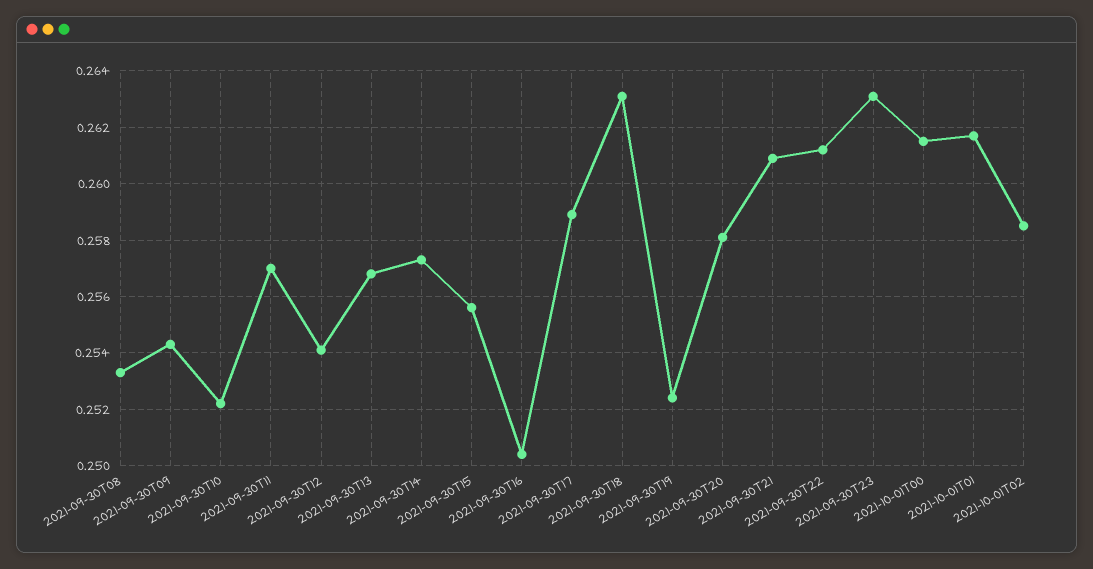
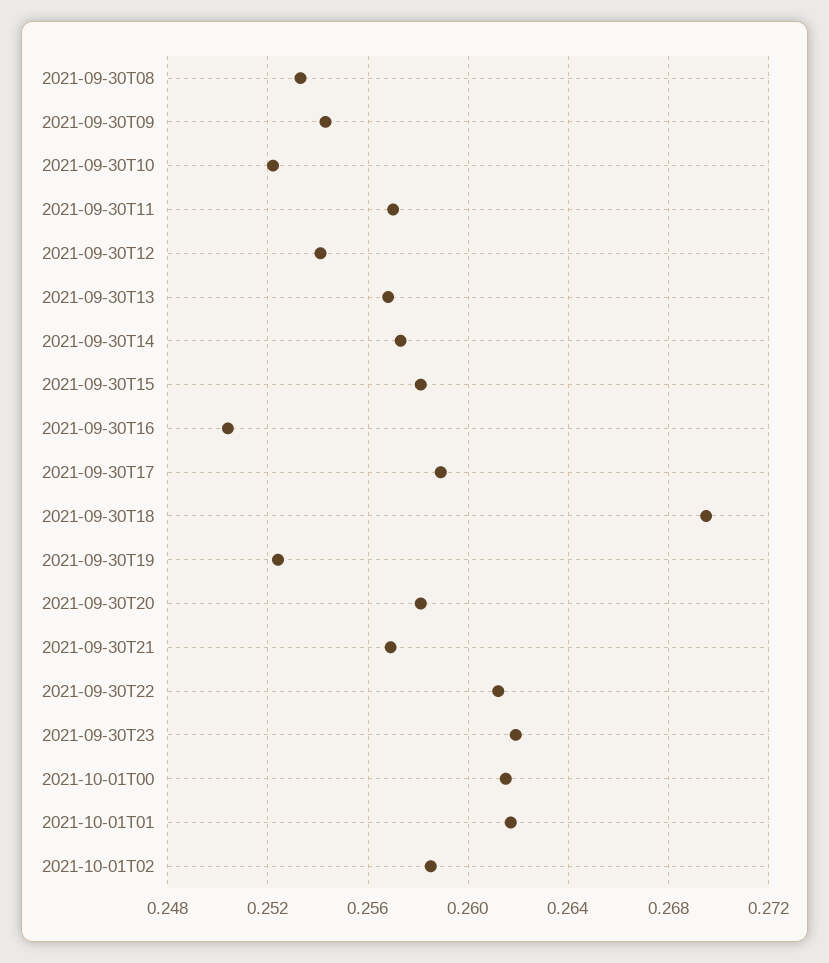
  {
    "2021-09-30T08": 0.2535,
    "2021-09-30T09": 0.2545,
    "2021-09-30T10": 0.252,
    "2021-09-30T11": 0.257,
    "2021-09-30T12": 0.254,
    "2021-09-30T13": 0.257,
    "2021-09-30T14": 0.2575,
-   "2021-09-30T15": 0.2555,
+   "2021-09-30T15": 0.258,
    "2021-09-30T16": 0.2505,
    "2021-09-30T17": 0.259,
-   "2021-09-30T18": 0.263,
+   "2021-09-30T18": 0.2695,
    "2021-09-30T19": 0.2525,
    "2021-09-30T20": 0.258,
-   "2021-09-30T21": 0.261,
+   "2021-09-30T21": 0.257,
    "2021-09-30T22": 0.261,
-   "2021-09-30T23": 0.263,
+   "2021-09-30T23": 0.262,
    "2021-10-01T00": 0.2615,
    "2021-10-01T01": 0.2615,
    "2021-10-01T02": 0.2585
  }

